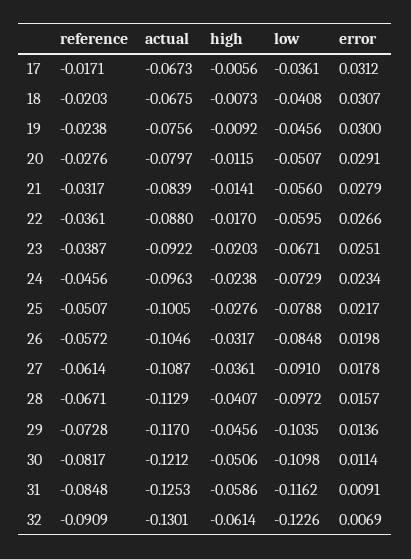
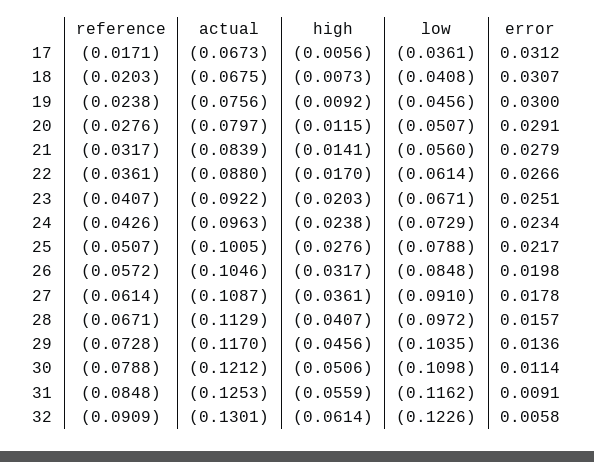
  {
    "reference": {
      "17": -0.0171,
      "18": -0.0203,
      "19": -0.0238,
      "20": -0.0276,
      "21": -0.0317,
      "22": -0.0361,
-     "23": -0.0387,
+     "23": -0.0407,
-     "24": -0.0456,
+     "24": -0.0426,
      "25": -0.0507,
      "26": -0.0572,
      "27": -0.0614,
      "28": -0.0671,
      "29": -0.0728,
-     "30": -0.0817,
+     "30": -0.0788,
      "31": -0.0848,
      "32": -0.0909
    },
    "actual": {
      "17": -0.0673,
      "18": -0.0675,
      "19": -0.0756,
      "20": -0.0797,
      "21": -0.0839,
      "22": -0.088,
      "23": -0.0922,
      "24": -0.0963,
      "25": -0.1005,
      "26": -0.1046,
      "27": -0.1087,
      "28": -0.1129,
      "29": -0.117,
      "30": -0.1212,
      "31": -0.1253,
      "32": -0.1301
    },
    "high": {
      "17": -0.0056,
      "18": -0.0073,
      "19": -0.0092,
      "20": -0.0115,
      "21": -0.0141,
      "22": -0.017,
      "23": -0.0203,
      "24": -0.0238,
      "25": -0.0276,
      "26": -0.0317,
      "27": -0.0361,
      "28": -0.0407,
      "29": -0.0456,
      "30": -0.0506,
-     "31": -0.0586,
+     "31": -0.0559,
      "32": -0.0614
    },
    "low": {
      "17": -0.0361,
      "18": -0.0408,
      "19": -0.0456,
      "20": -0.0507,
      "21": -0.056,
-     "22": -0.0595,
+     "22": -0.0614,
      "23": -0.0671,
      "24": -0.0729,
      "25": -0.0788,
      "26": -0.0848,
      "27": -0.091,
      "28": -0.0972,
      "29": -0.1035,
      "30": -0.1098,
      "31": -0.1162,
      "32": -0.1226
    },
    "error": {
      "17": 0.0312,
      "18": 0.0307,
      "19": 0.03,
      "20": 0.0291,
      "21": 0.0279,
      "22": 0.0266,
      "23": 0.0251,
      "24": 0.0234,
      "25": 0.0217,
      "26": 0.0198,
      "27": 0.0178,
      "28": 0.0157,
      "29": 0.0136,
      "30": 0.0114,
      "31": 0.0091,
-     "32": 0.0069
+     "32": 0.0058
    }
  }

